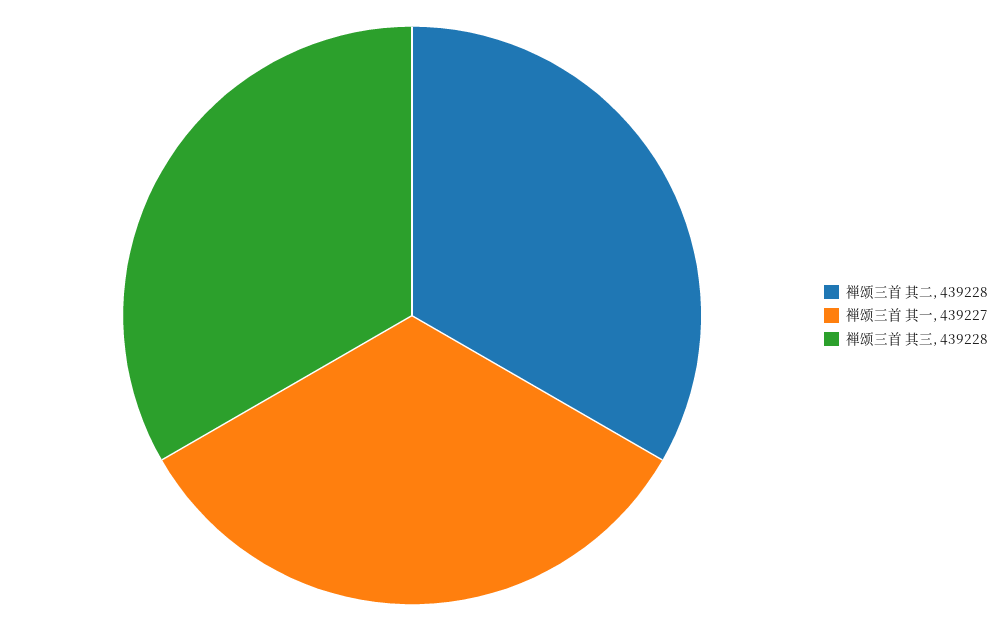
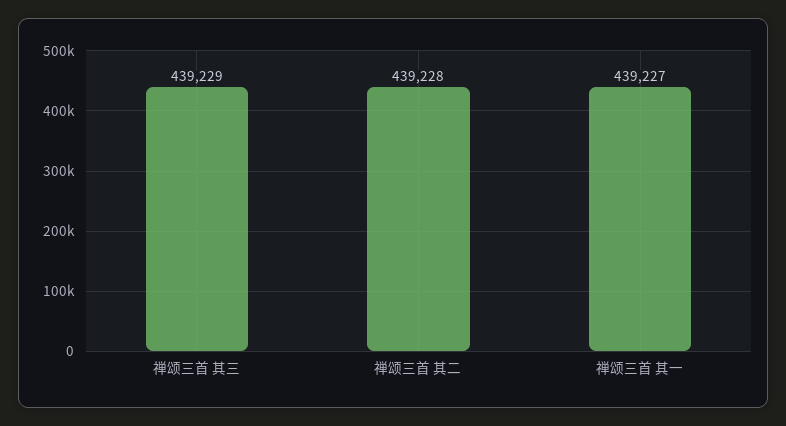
  {
    "禅颂三首 其二": 439228,
    "禅颂三首 其一": 439227,
-   "禅颂三首 其三": 439228
+   "禅颂三首 其三": 439229
  }

